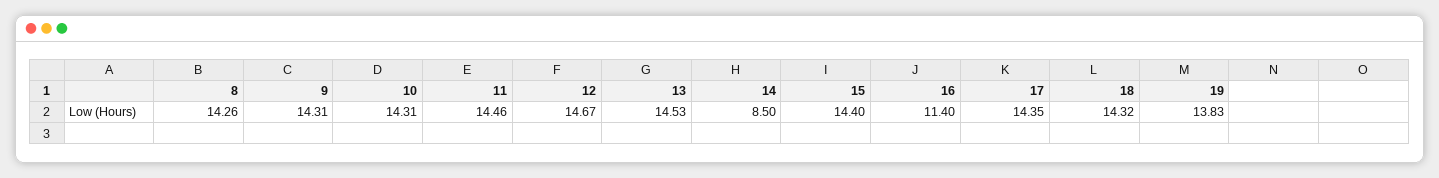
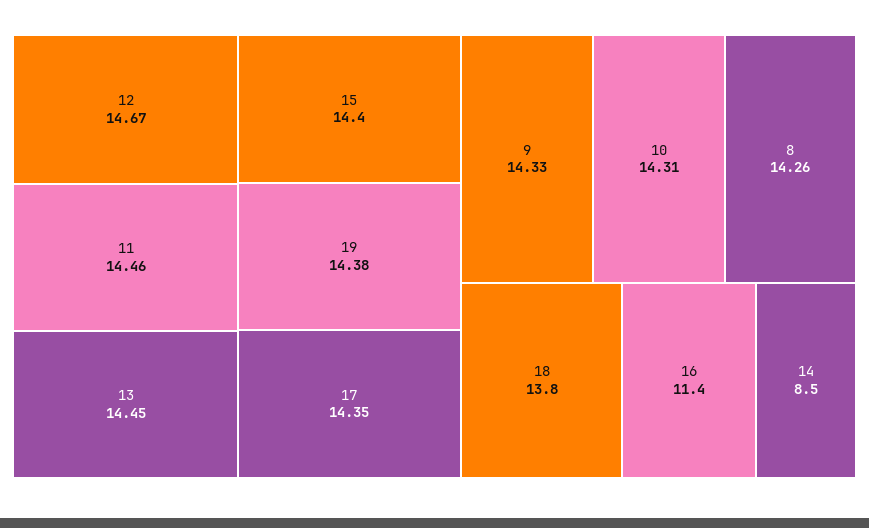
  {
    "8": 14.26,
-   "9": 14.31,
+   "9": 14.33,
    "10": 14.31,
    "11": 14.46,
    "12": 14.67,
-   "13": 14.53,
+   "13": 14.45,
    "14": 8.5,
    "15": 14.4,
    "16": 11.4,
    "17": 14.35,
-   "18": 14.32,
+   "18": 13.8,
-   "19": 13.83
+   "19": 14.38
  }

